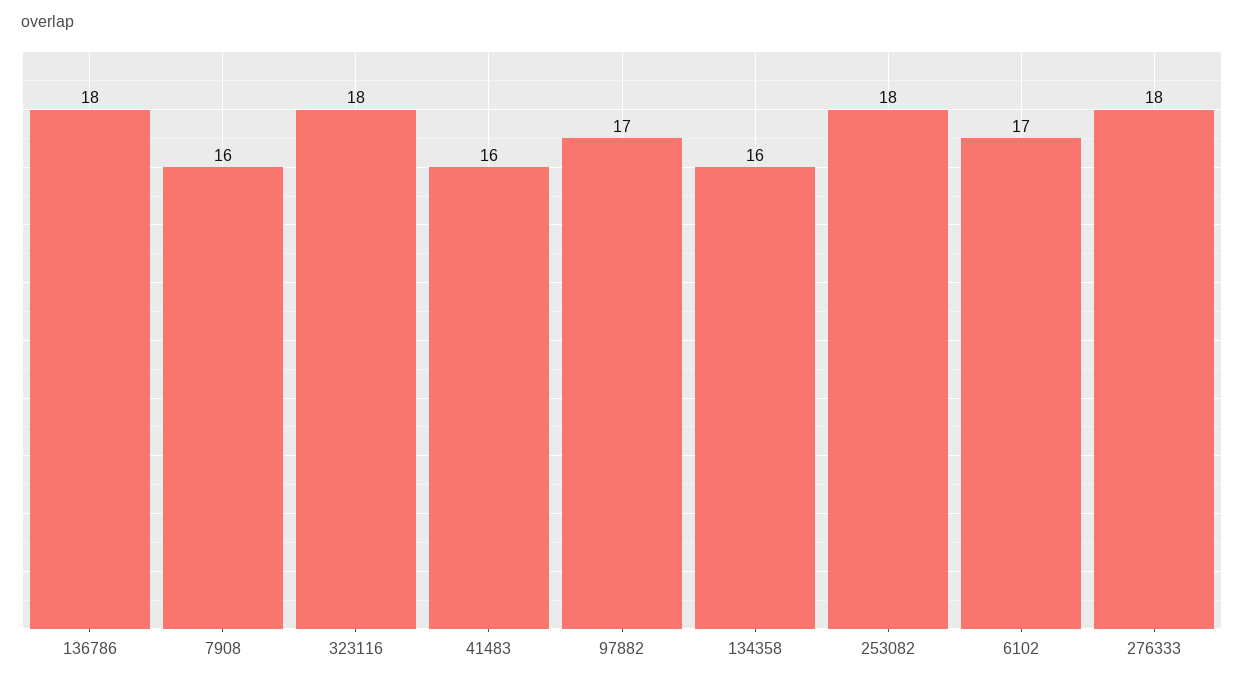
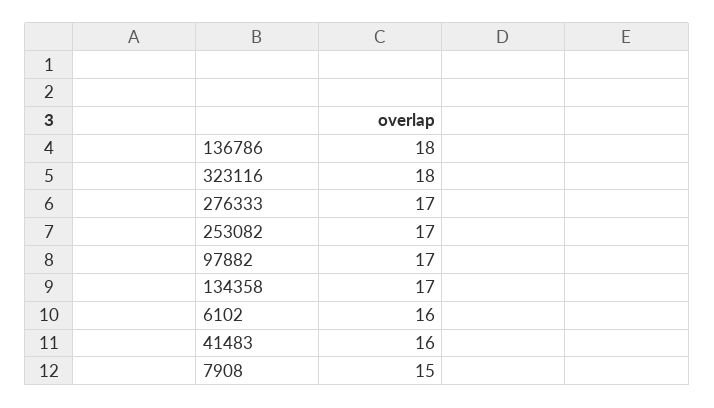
  {
    "136786": 18,
-   "7908": 16,
+   "7908": 15,
    "323116": 18,
    "41483": 16,
    "97882": 17,
-   "134358": 16,
+   "134358": 17,
-   "253082": 18,
+   "253082": 17,
-   "6102": 17,
+   "6102": 16,
-   "276333": 18
+   "276333": 17
  }

